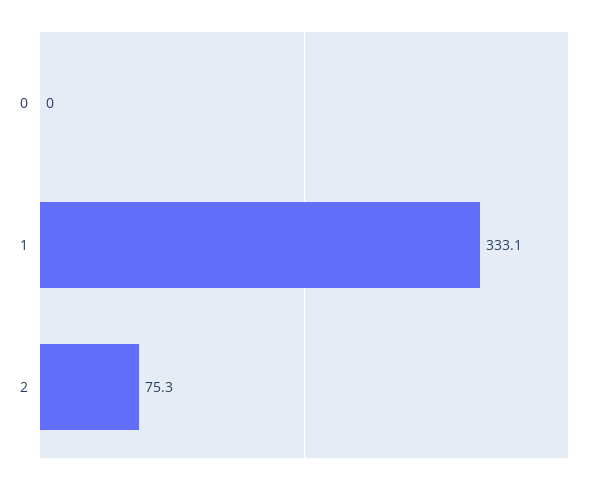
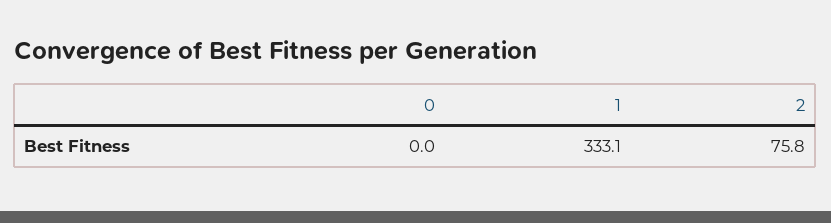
  {
    "0": 0,
    "1": 333.1,
-   "2": 75.3
+   "2": 75.8
  }

